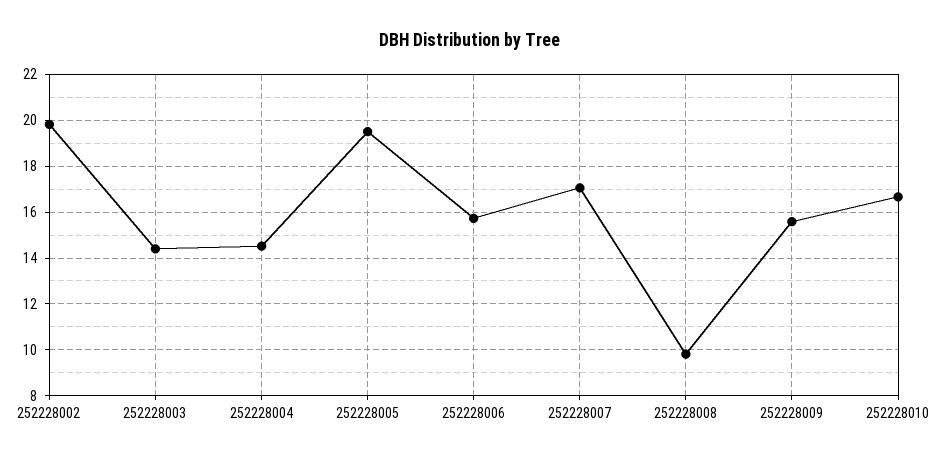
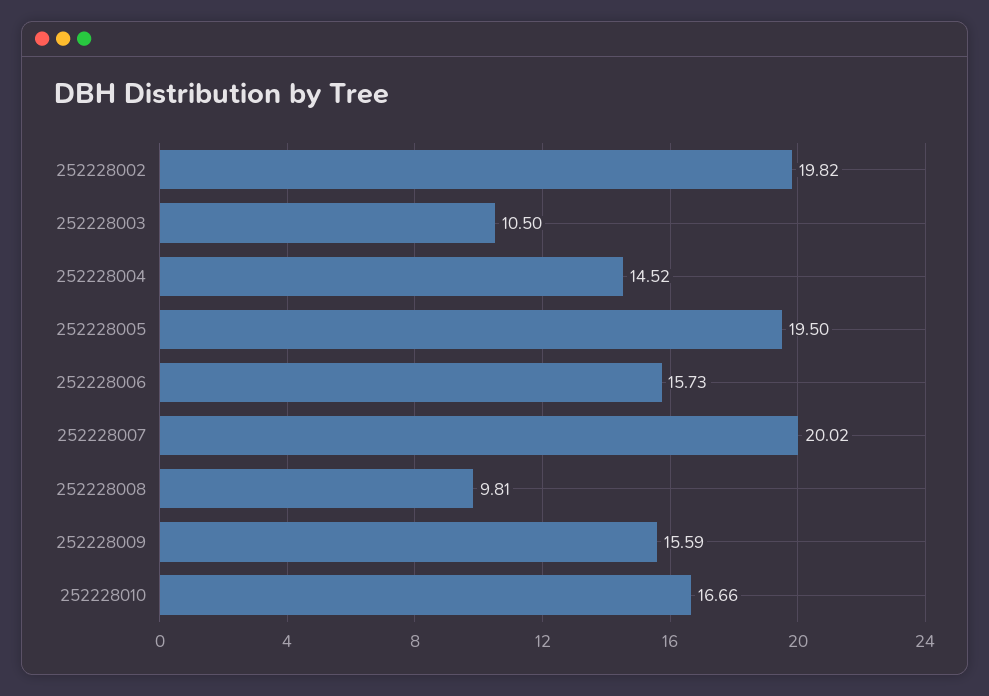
  {
    "252228002": 19.82,
-   "252228003": 14.5,
+   "252228003": 10.5,
    "252228004": 14.52,
    "252228005": 19.5,
    "252228006": 15.73,
-   "252228007": 17,
+   "252228007": 20.02,
    "252228008": 9.81,
    "252228009": 15.59,
    "252228010": 16.66
  }

